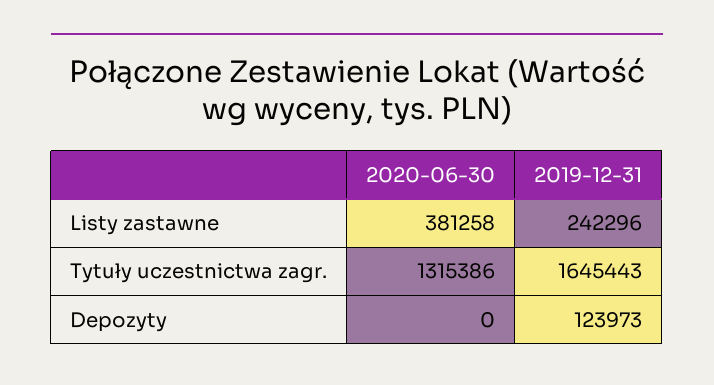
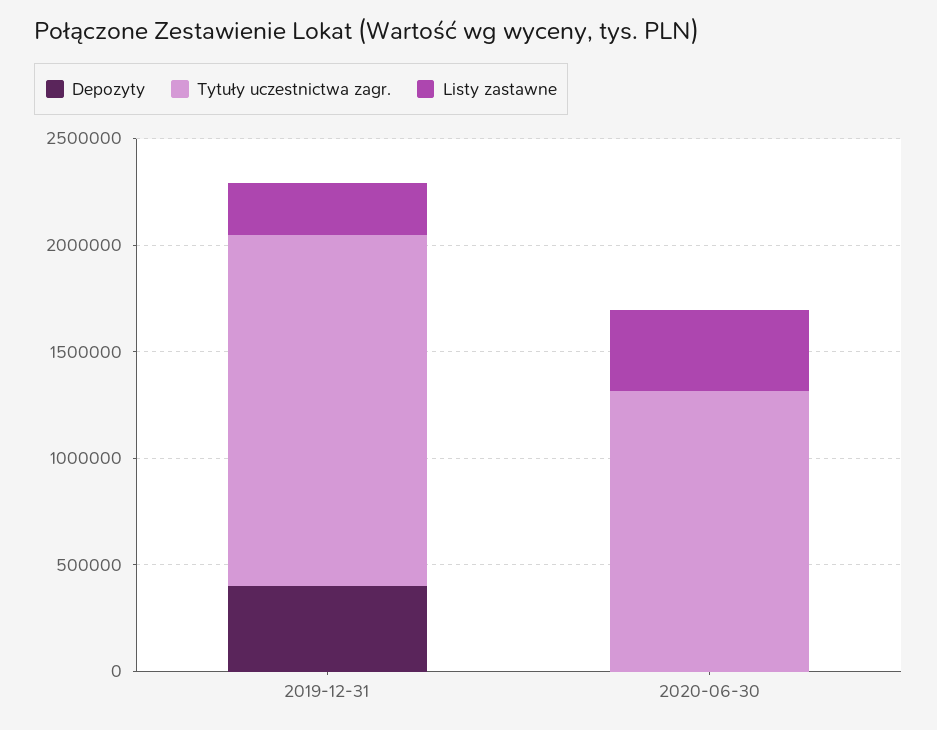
  {
    "Listy zastawne": {
      "2020-06-30": 381258,
      "2019-12-31": 242296
    },
    "Tytuły uczestnictwa zagr.": {
      "2020-06-30": 1315386,
      "2019-12-31": 1645443
    },
    "Depozyty": {
      "2020-06-30": 0,
-     "2019-12-31": 123973
+     "2019-12-31": 400000
    }
  }

